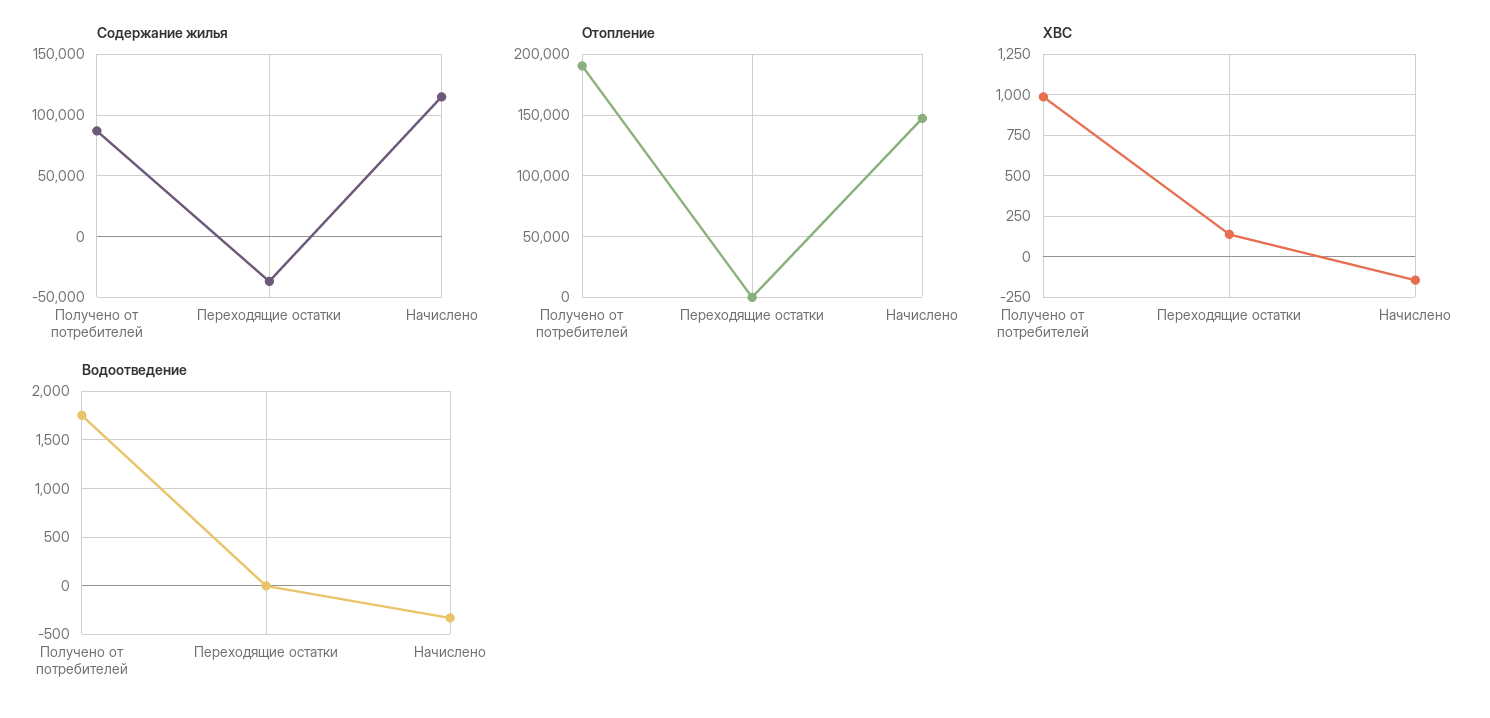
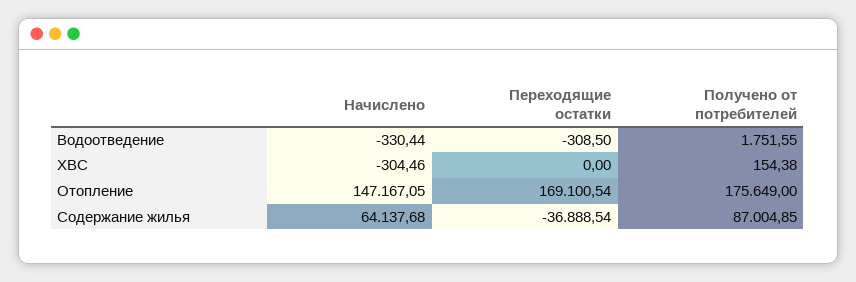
  {
    "Содержание жилья": {
      "Получено от потребителей": 87004.85,
      "Переходящие остатки": -36888.54,
-     "Начислено": 115000
+     "Начислено": 64137.68
    },
    "Отопление": {
-     "Получено от потребителей": 190000,
+     "Получено от потребителей": 175649,
-     "Переходящие остатки": 0,
+     "Переходящие остатки": 169100.54,
      "Начислено": 147167.05
    },
    "ХВС": {
-     "Получено от потребителей": 1000,
+     "Получено от потребителей": 154.38,
-     "Переходящие остатки": 150,
+     "Переходящие остатки": 0,
-     "Начислено": -150
+     "Начислено": -304.46
    },
    "Водоотведение": {
      "Получено от потребителей": 1751.55,
-     "Переходящие остатки": 0,
+     "Переходящие остатки": -308.5,
      "Начислено": -330.44
    }
  }

